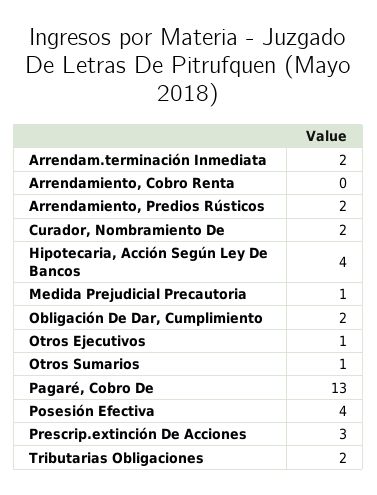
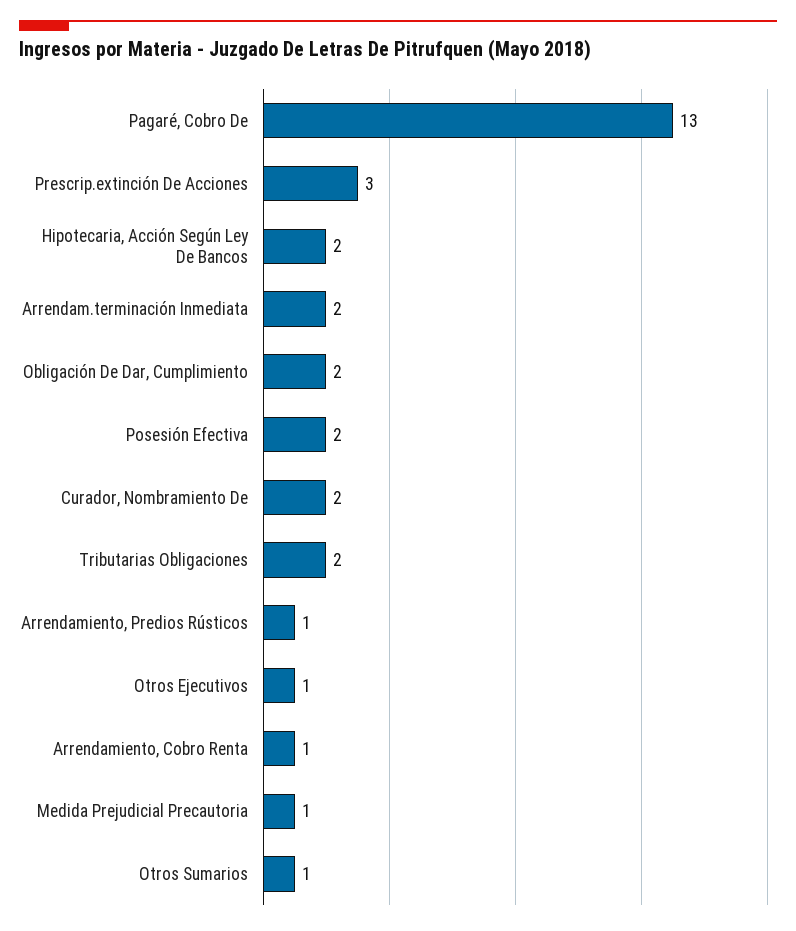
  {
    "Arrendam.terminación Inmediata": 2,
-   "Arrendamiento, Cobro Renta": 0,
+   "Arrendamiento, Cobro Renta": 1,
-   "Arrendamiento, Predios Rústicos": 2,
+   "Arrendamiento, Predios Rústicos": 1,
    "Curador, Nombramiento De": 2,
-   "Hipotecaria, Acción Según Ley De Bancos": 4,
+   "Hipotecaria, Acción Según Ley De Bancos": 2,
    "Medida Prejudicial Precautoria": 1,
    "Obligación De Dar, Cumplimiento": 2,
    "Otros Ejecutivos": 1,
    "Otros Sumarios": 1,
    "Pagaré, Cobro De": 13,
-   "Posesión Efectiva": 4,
+   "Posesión Efectiva": 2,
    "Prescrip.extinción De Acciones": 3,
    "Tributarias Obligaciones": 2
  }

